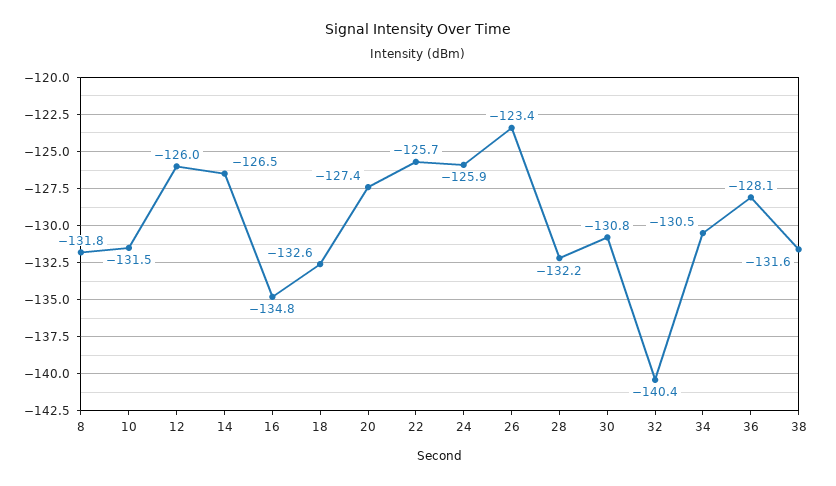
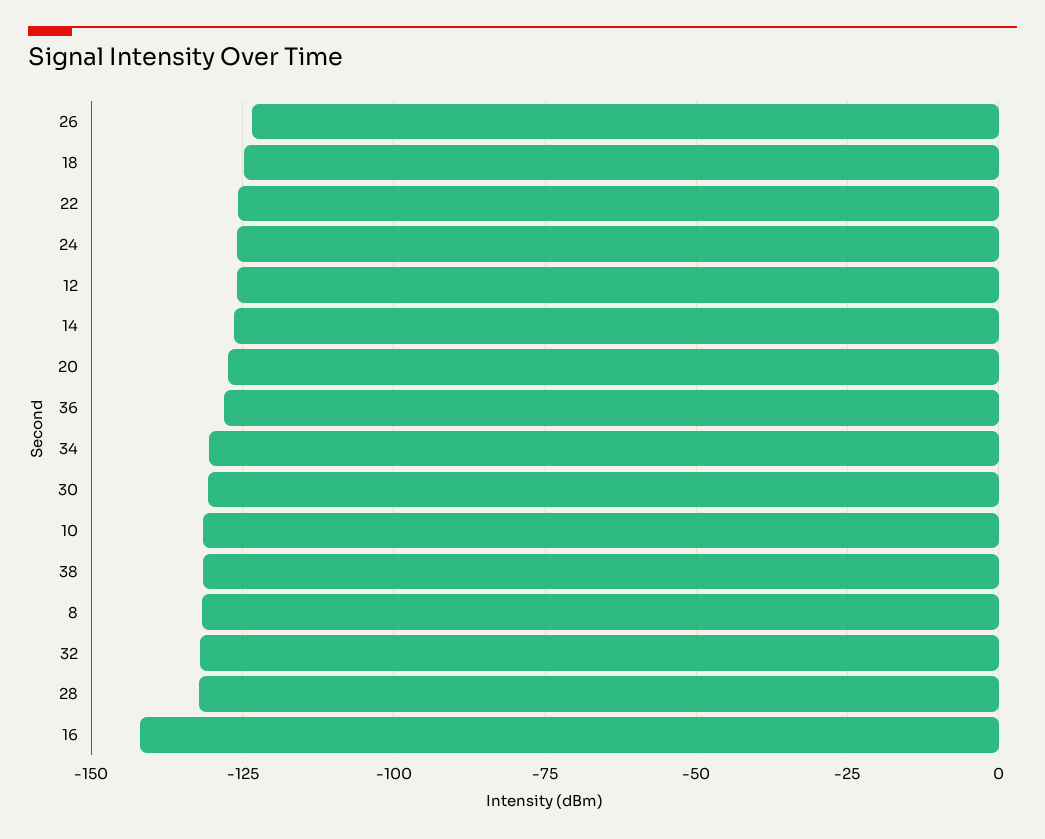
  {
    "8": -131.8,
    "10": -131.5,
    "12": -126,
    "14": -126.5,
-   "16": -134.8,
+   "16": -142.5,
-   "18": -132.6,
+   "18": -125,
    "20": -127.4,
    "22": -125.7,
    "24": -125.9,
    "26": -123.4,
    "28": -132.2,
    "30": -130.8,
-   "32": -140.4,
+   "32": -132.5,
    "34": -130.5,
    "36": -128.1,
    "38": -131.6
  }

